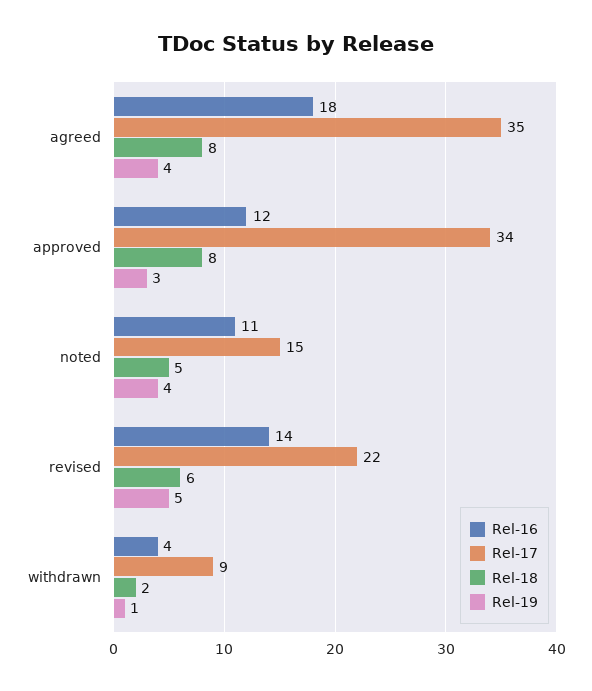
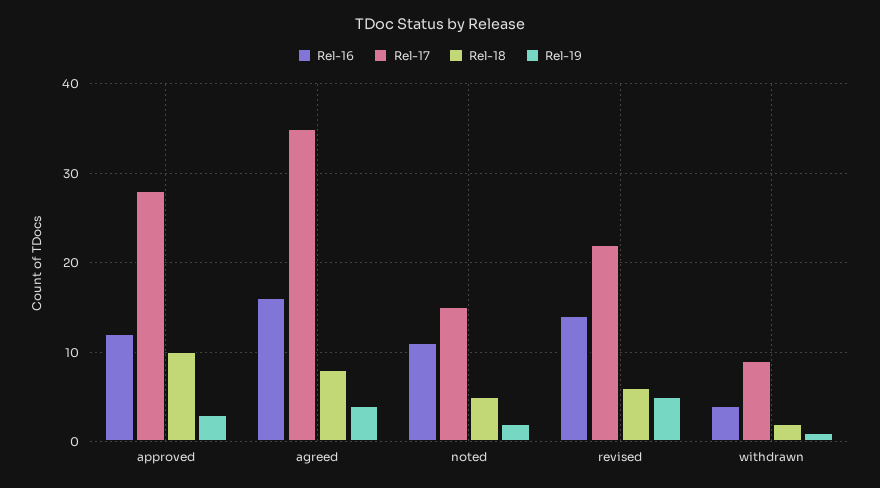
  {
    "Rel-16": {
-     "agreed": 18,
+     "agreed": 16,
      "approved": 12,
      "noted": 11,
      "revised": 14,
      "withdrawn": 4
    },
    "Rel-17": {
      "agreed": 35,
-     "approved": 34,
+     "approved": 28,
      "noted": 15,
      "revised": 22,
      "withdrawn": 9
    },
    "Rel-18": {
      "agreed": 8,
-     "approved": 8,
+     "approved": 10,
      "noted": 5,
      "revised": 6,
      "withdrawn": 2
    },
    "Rel-19": {
      "agreed": 4,
      "approved": 3,
-     "noted": 4,
+     "noted": 2,
      "revised": 5,
      "withdrawn": 1
    }
  }

